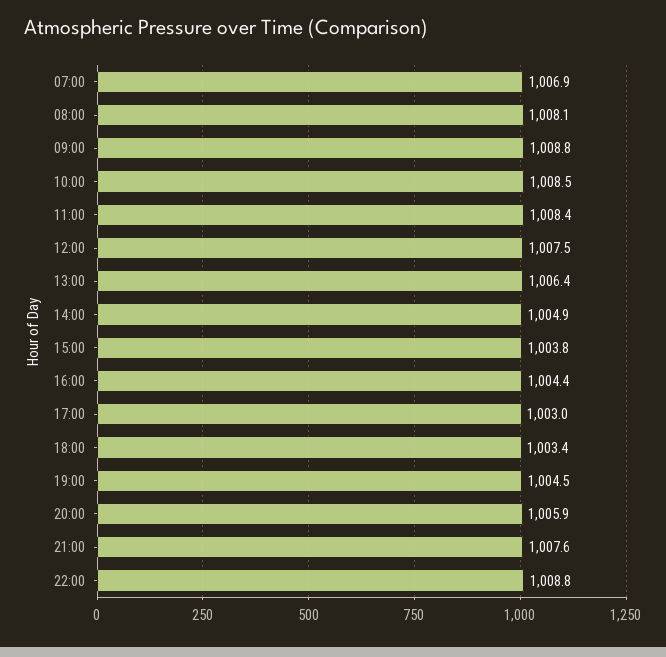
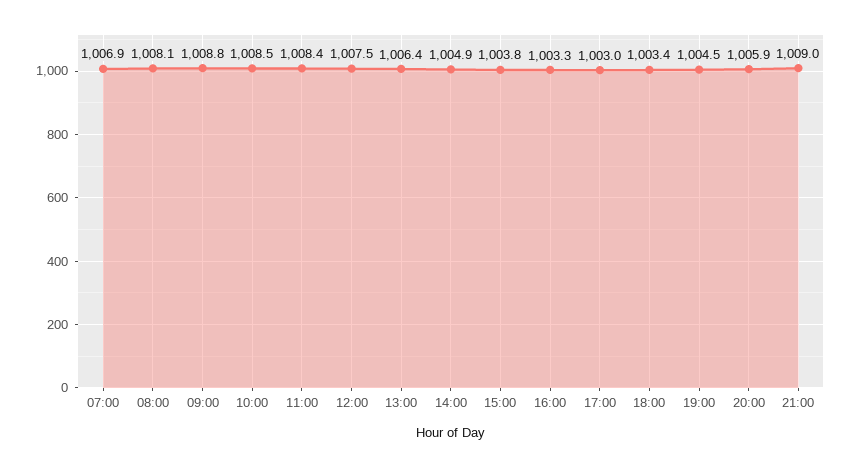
  {
    "07:00": 1006.9,
    "08:00": 1008.1,
    "09:00": 1008.8,
    "10:00": 1008.5,
    "11:00": 1008.4,
    "12:00": 1007.5,
    "13:00": 1006.4,
    "14:00": 1004.9,
    "15:00": 1003.8,
-   "16:00": 1004.4,
+   "16:00": 1003.3,
    "17:00": 1003,
    "18:00": 1003.4,
    "19:00": 1004.5,
    "20:00": 1005.9,
-   "21:00": 1007.6,
+   "21:00": 1009
-   "22:00": 1008.8
  }

